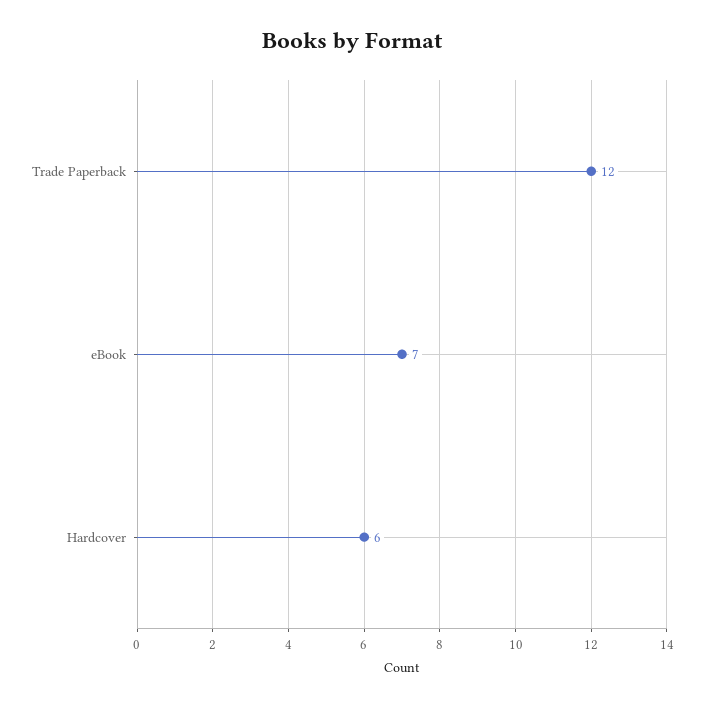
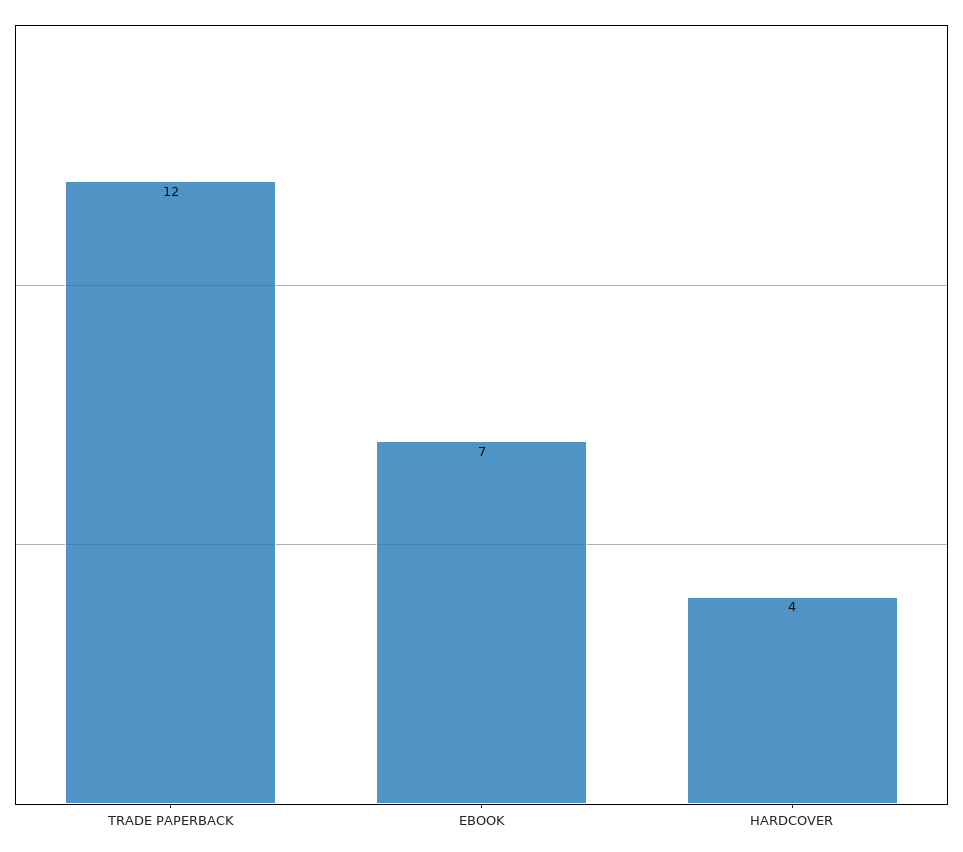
  {
    "Trade Paperback": 12,
    "eBook": 7,
-   "Hardcover": 6
+   "Hardcover": 4
  }

